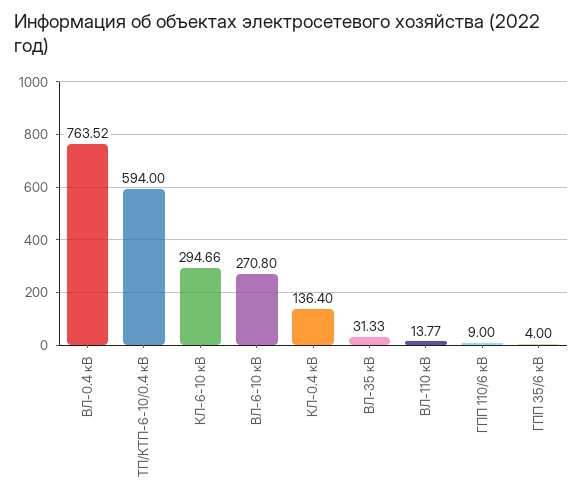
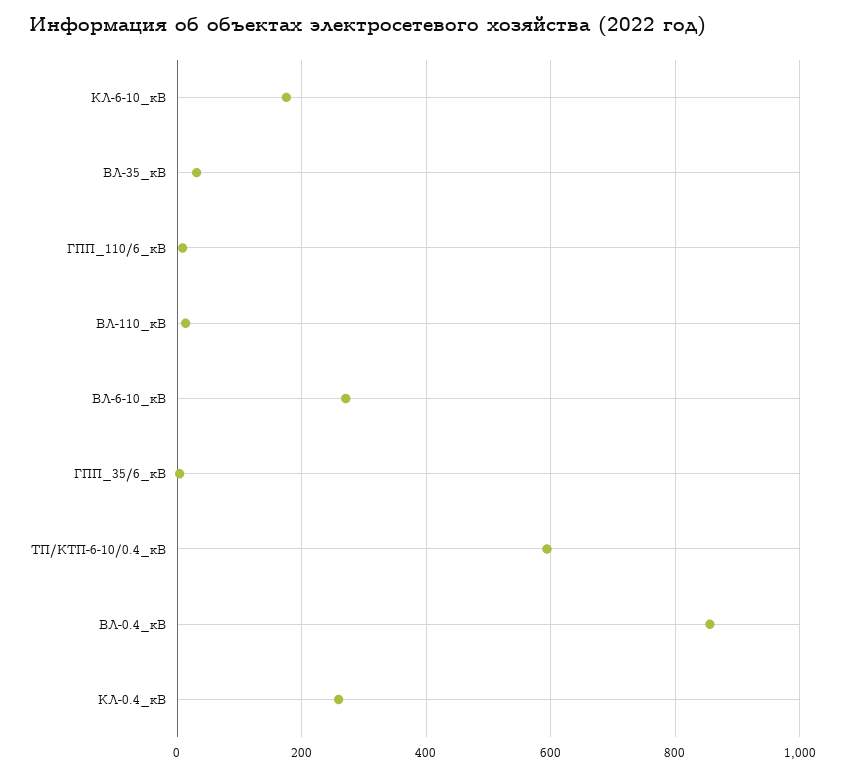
  {
-   "ВЛ-0.4 кВ": 763.52,
+   "ВЛ-0.4 кВ": 860,
    "ТП/КТП-6-10/0.4 кВ": 594,
-   "КЛ-6-10 кВ": 294.66,
+   "КЛ-6-10 кВ": 180,
    "ВЛ-6-10 кВ": 270.8,
-   "КЛ-0.4 кВ": 136.4,
+   "КЛ-0.4 кВ": 260,
    "ВЛ-35 кВ": 31.33,
    "ВЛ-110 кВ": 13.77,
    "ГПП 110/6 кВ": 9,
    "ГПП 35/6 кВ": 4
  }

